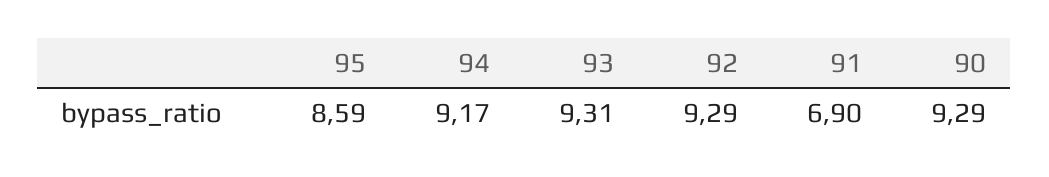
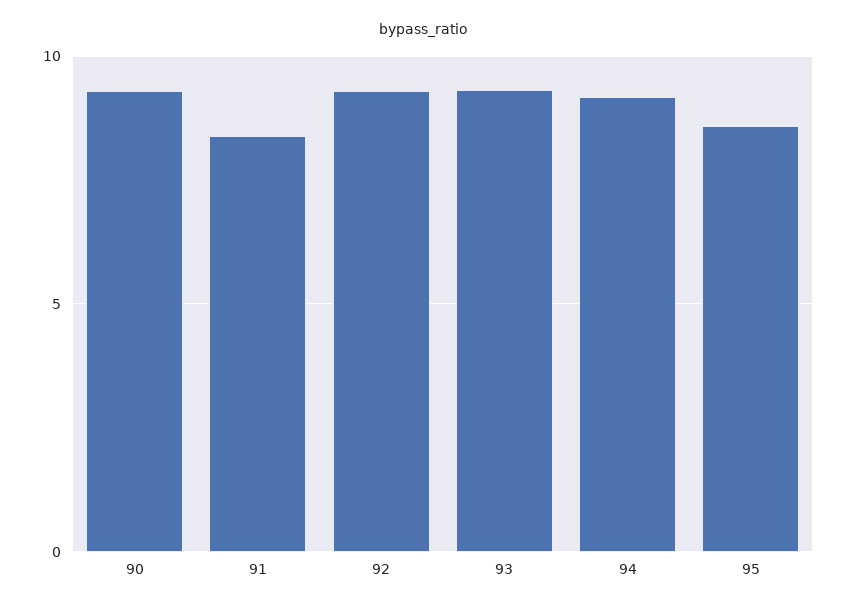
  {
    "95": 8.59,
    "94": 9.17,
    "93": 9.31,
    "92": 9.29,
-   "91": 6.9,
+   "91": 8.5,
    "90": 9.29
  }

